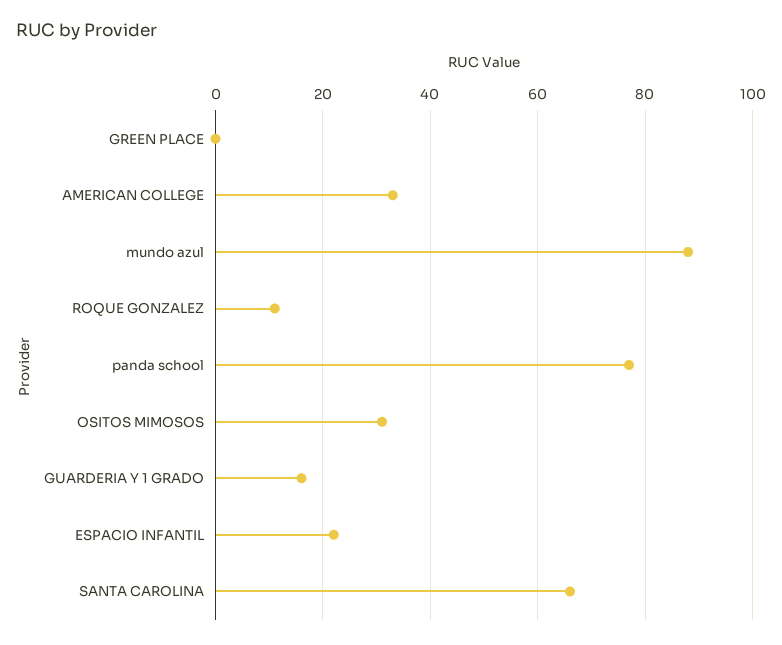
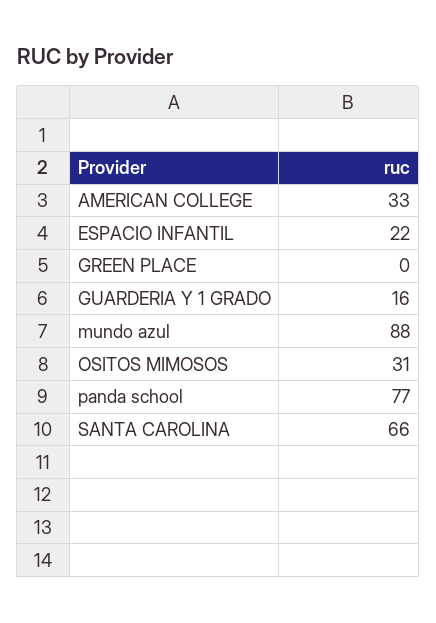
  {
    "GREEN PLACE": 0,
    "AMERICAN COLLEGE": 33,
    "mundo azul": 88,
-   "ROQUE GONZALEZ": 10,
    "panda school": 77,
    "OSITOS MIMOSOS": 31,
    "GUARDERIA Y 1 GRADO": 16,
    "ESPACIO INFANTIL": 22,
    "SANTA CAROLINA": 66
  }

